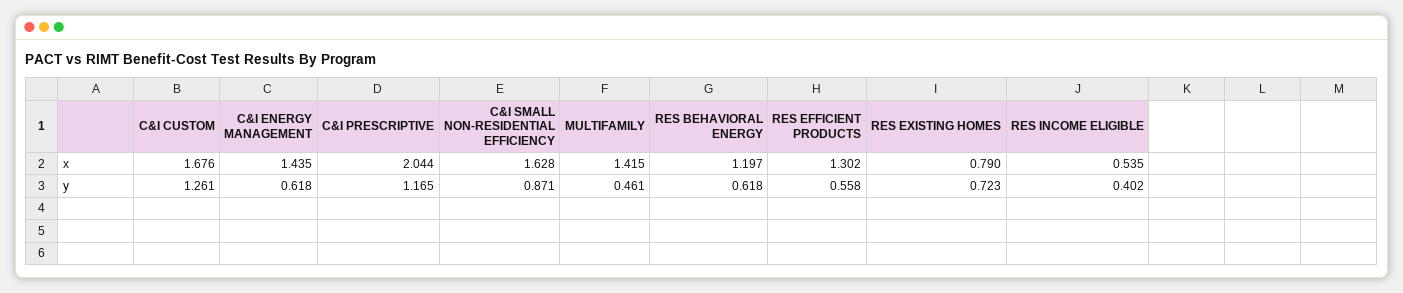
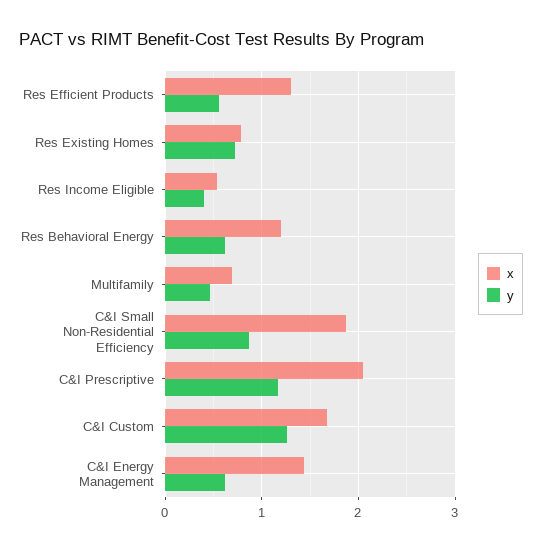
  {
    "x": {
      "C&I CUSTOM": 1.676,
      "C&I ENERGY MANAGEMENT": 1.435,
      "C&I PRESCRIPTIVE": 2.044,
-     "C&I SMALL NON-RESIDENTIAL EFFICIENCY": 1.628,
+     "C&I SMALL NON-RESIDENTIAL EFFICIENCY": 1.9,
-     "MULTIFAMILY": 1.415,
+     "MULTIFAMILY": 0.7,
      "RES BEHAVIORAL ENERGY": 1.197,
      "RES EFFICIENT PRODUCTS": 1.302,
      "RES EXISTING HOMES": 0.79,
      "RES INCOME ELIGIBLE": 0.535
    },
    "y": {
      "C&I CUSTOM": 1.261,
      "C&I ENERGY MANAGEMENT": 0.618,
      "C&I PRESCRIPTIVE": 1.165,
      "C&I SMALL NON-RESIDENTIAL EFFICIENCY": 0.871,
      "MULTIFAMILY": 0.461,
      "RES BEHAVIORAL ENERGY": 0.618,
      "RES EFFICIENT PRODUCTS": 0.558,
      "RES EXISTING HOMES": 0.723,
      "RES INCOME ELIGIBLE": 0.402
    }
  }

